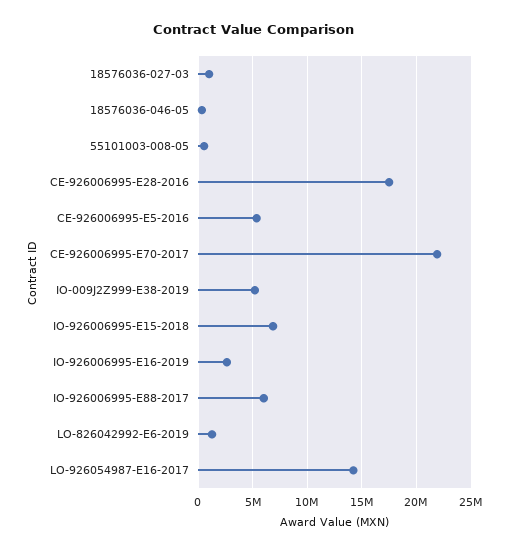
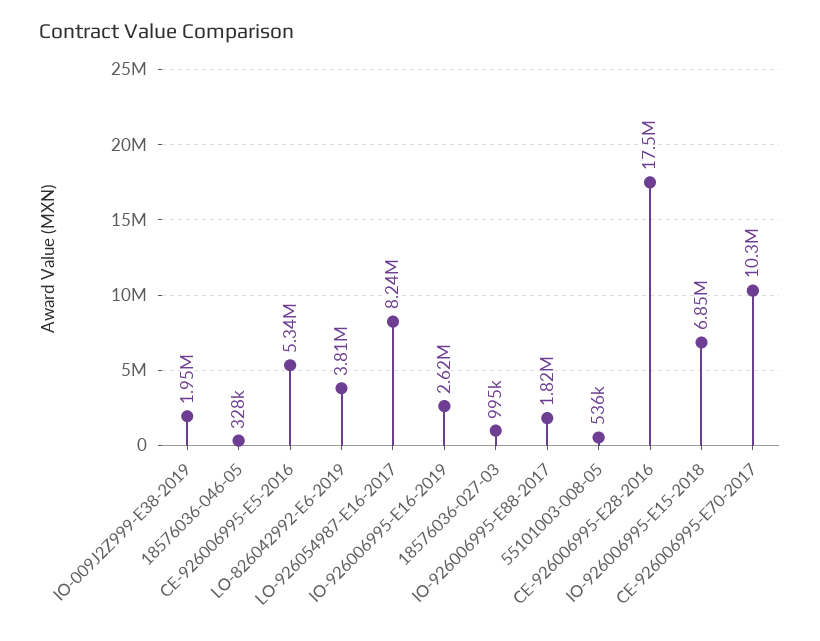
  {
    "18576036-027-03": 995000,
    "18576036-046-05": 328000,
    "55101003-008-05": 536000,
    "CE-926006995-E28-2016": 17500000,
    "CE-926006995-E5-2016": 5340000,
-   "CE-926006995-E70-2017": 22000000,
+   "CE-926006995-E70-2017": 10300000,
-   "IO-009J2Z999-E38-2019": 5000000,
+   "IO-009J2Z999-E38-2019": 1950000,
    "IO-926006995-E15-2018": 6850000,
    "IO-926006995-E16-2019": 2620000,
-   "IO-926006995-E88-2017": 6000000,
+   "IO-926006995-E88-2017": 1820000,
-   "LO-826042992-E6-2019": 1000000,
+   "LO-826042992-E6-2019": 3810000,
-   "LO-926054987-E16-2017": 14000000
+   "LO-926054987-E16-2017": 8240000
  }

